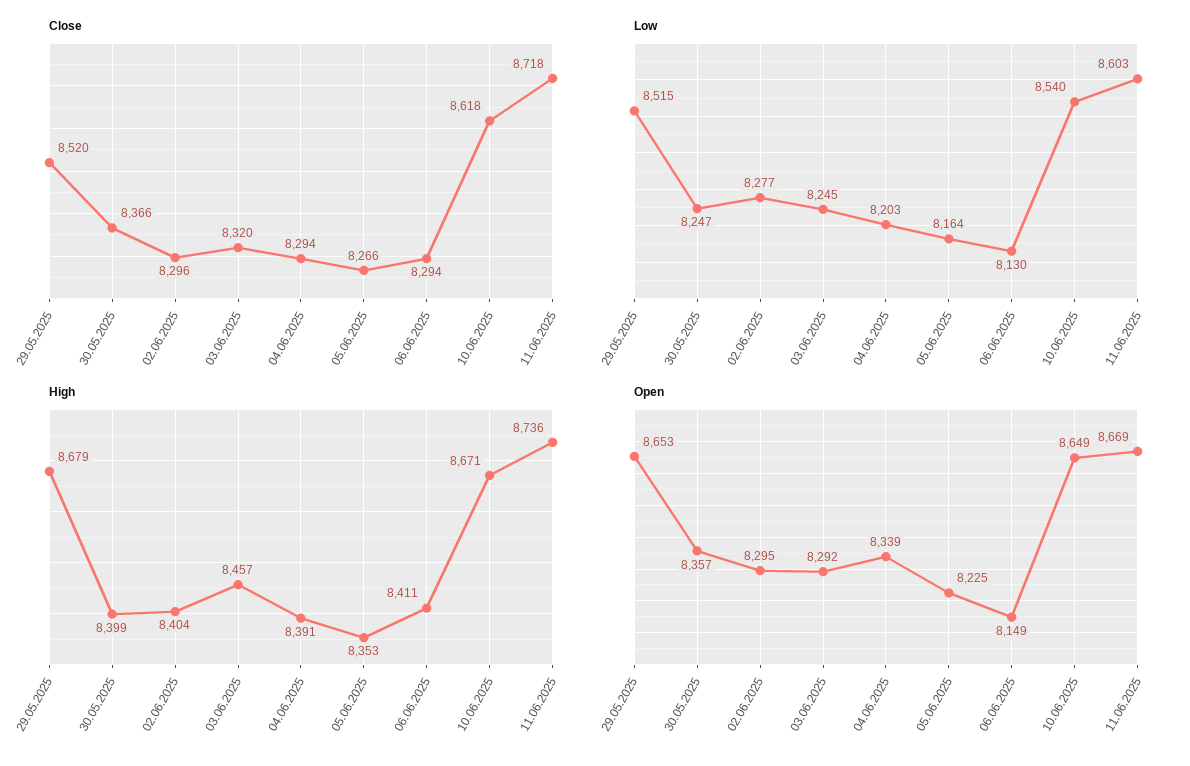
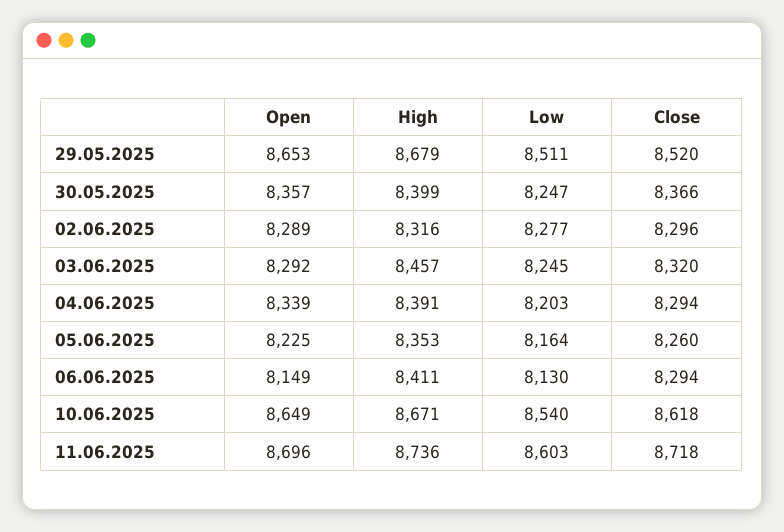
  {
    "Close": {
      "29.05.2025": 8520,
      "30.05.2025": 8366,
      "02.06.2025": 8296,
      "03.06.2025": 8320,
      "04.06.2025": 8294,
-     "05.06.2025": 8266,
+     "05.06.2025": 8260,
      "06.06.2025": 8294,
      "10.06.2025": 8618,
      "11.06.2025": 8718
    },
    "Low": {
-     "29.05.2025": 8515,
+     "29.05.2025": 8511,
      "30.05.2025": 8247,
      "02.06.2025": 8277,
      "03.06.2025": 8245,
      "04.06.2025": 8203,
      "05.06.2025": 8164,
      "06.06.2025": 8130,
      "10.06.2025": 8540,
      "11.06.2025": 8603
    },
    "High": {
      "29.05.2025": 8679,
      "30.05.2025": 8399,
-     "02.06.2025": 8404,
+     "02.06.2025": 8316,
      "03.06.2025": 8457,
      "04.06.2025": 8391,
      "05.06.2025": 8353,
      "06.06.2025": 8411,
      "10.06.2025": 8671,
      "11.06.2025": 8736
    },
    "Open": {
      "29.05.2025": 8653,
      "30.05.2025": 8357,
-     "02.06.2025": 8295,
+     "02.06.2025": 8289,
      "03.06.2025": 8292,
      "04.06.2025": 8339,
      "05.06.2025": 8225,
      "06.06.2025": 8149,
      "10.06.2025": 8649,
-     "11.06.2025": 8669
+     "11.06.2025": 8696
    }
  }

